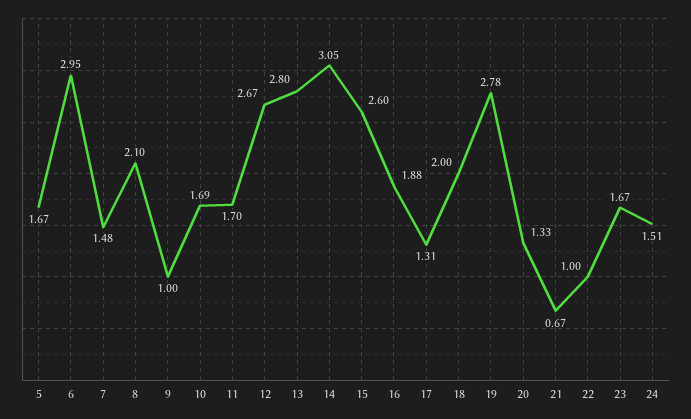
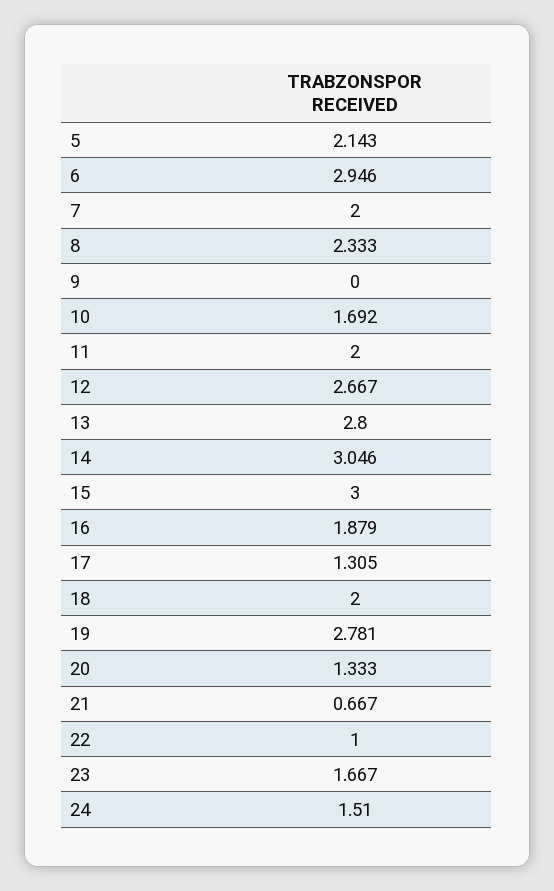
  {
-   "5": 1.67,
+   "5": 2.143,
    "6": 2.946,
-   "7": 1.48,
+   "7": 2,
-   "8": 2.1,
+   "8": 2.333,
-   "9": 1,
+   "9": 0,
    "10": 1.692,
-   "11": 1.7,
+   "11": 2,
    "12": 2.667,
    "13": 2.8,
    "14": 3.046,
-   "15": 2.6,
+   "15": 3,
    "16": 1.879,
    "17": 1.305,
    "18": 2,
    "19": 2.781,
    "20": 1.333,
    "21": 0.667,
    "22": 1,
    "23": 1.667,
    "24": 1.51
  }

